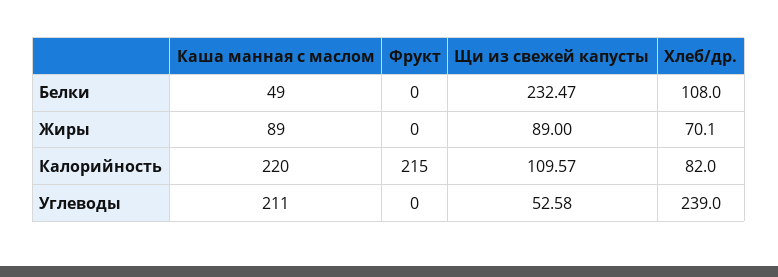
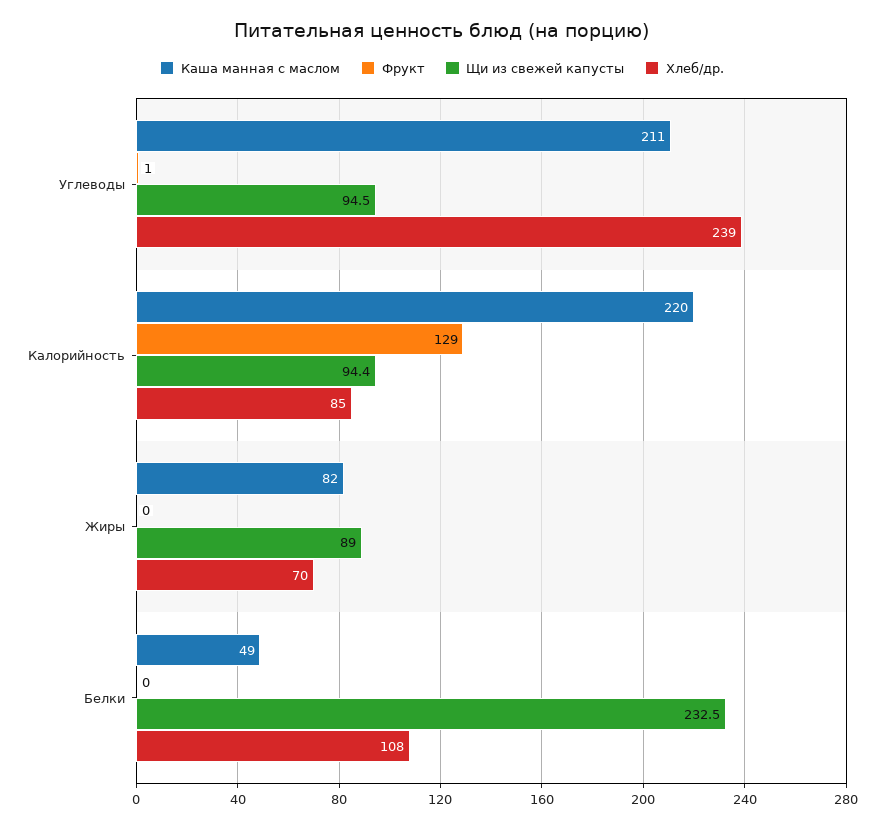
  {
    "Каша манная с маслом": {
      "Белки": 49,
-     "Жиры": 89,
+     "Жиры": 82,
      "Калорийность": 220,
      "Углеводы": 211
    },
    "Фрукт": {
      "Белки": 0,
      "Жиры": 0,
-     "Калорийность": 215,
+     "Калорийность": 129,
-     "Углеводы": 0
+     "Углеводы": 1
    },
    "Щи из свежей капусты": {
      "Белки": 232.47,
      "Жиры": 89,
-     "Калорийность": 109.57,
+     "Калорийность": 94.4,
-     "Углеводы": 52.58
+     "Углеводы": 94.5
    },
    "Хлеб/др.": {
      "Белки": 108,
      "Жиры": 70.1,
-     "Калорийность": 82,
+     "Калорийность": 85,
      "Углеводы": 239
    }
  }

